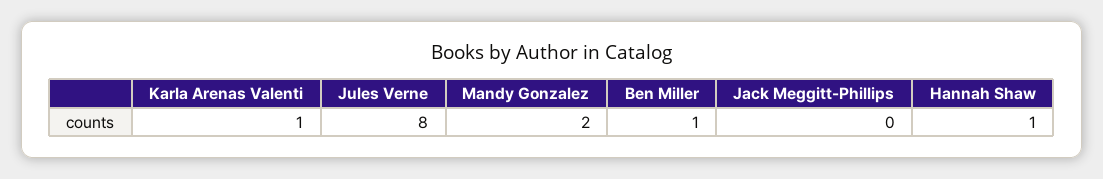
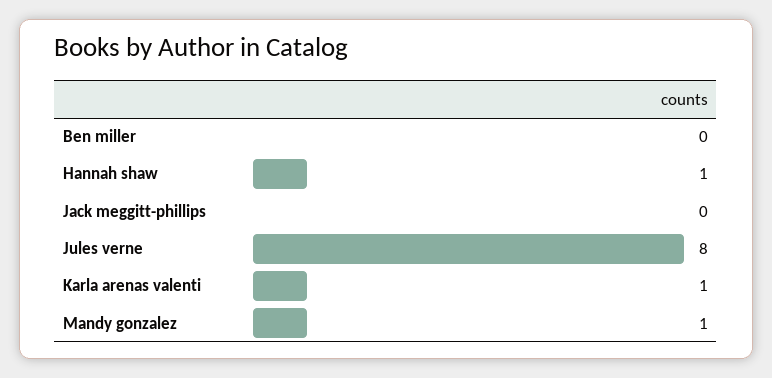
  {
    "Karla Arenas Valenti": 1,
    "Jules Verne": 8,
-   "Mandy Gonzalez": 2,
+   "Mandy Gonzalez": 1,
-   "Ben Miller": 1,
+   "Ben Miller": 0,
    "Jack Meggitt-Phillips": 0,
    "Hannah Shaw": 1
  }

